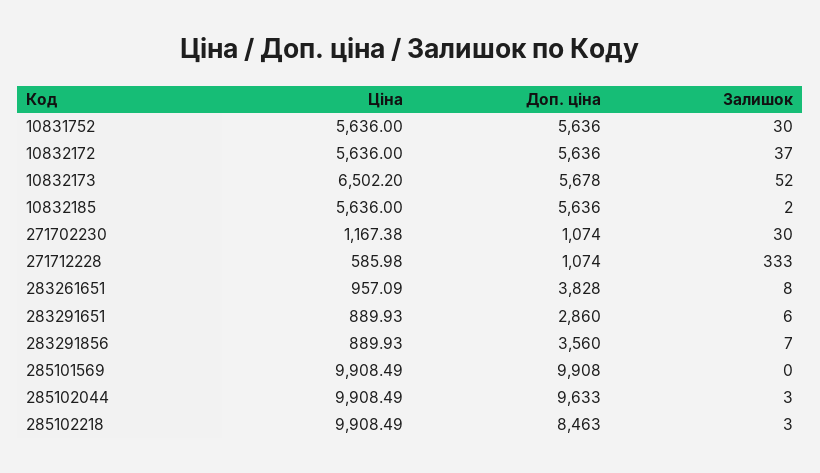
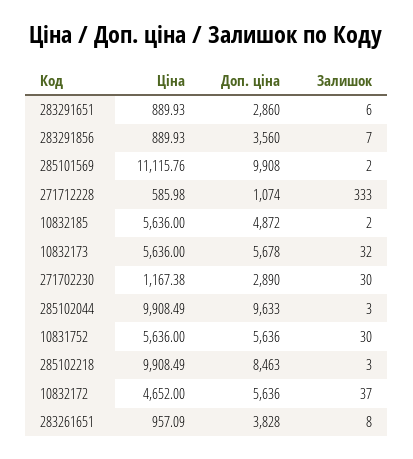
  {
    "Ціна": {
      "10831752": 5636,
-     "10832172": 5636,
+     "10832172": 4652,
-     "10832173": 6502.2,
+     "10832173": 5636,
      "10832185": 5636,
      "271702230": 1167.38,
      "271712228": 585.98,
      "283261651": 957.09,
      "283291651": 889.93,
      "283291856": 889.93,
-     "285101569": 9908.49,
+     "285101569": 11115.76,
      "285102044": 9908.49,
      "285102218": 9908.49
    },
    "Доп. ціна": {
      "10831752": 5636,
      "10832172": 5636,
      "10832173": 5678,
-     "10832185": 5636,
+     "10832185": 4872,
-     "271702230": 1074,
+     "271702230": 2890,
      "271712228": 1074,
      "283261651": 3828,
      "283291651": 2860,
      "283291856": 3560,
      "285101569": 9908,
      "285102044": 9633,
      "285102218": 8463
    },
    "Залишок": {
      "10831752": 30,
      "10832172": 37,
-     "10832173": 52,
+     "10832173": 32,
      "10832185": 2,
      "271702230": 30,
      "271712228": 333,
      "283261651": 8,
      "283291651": 6,
      "283291856": 7,
-     "285101569": 0,
+     "285101569": 2,
      "285102044": 3,
      "285102218": 3
    }
  }

